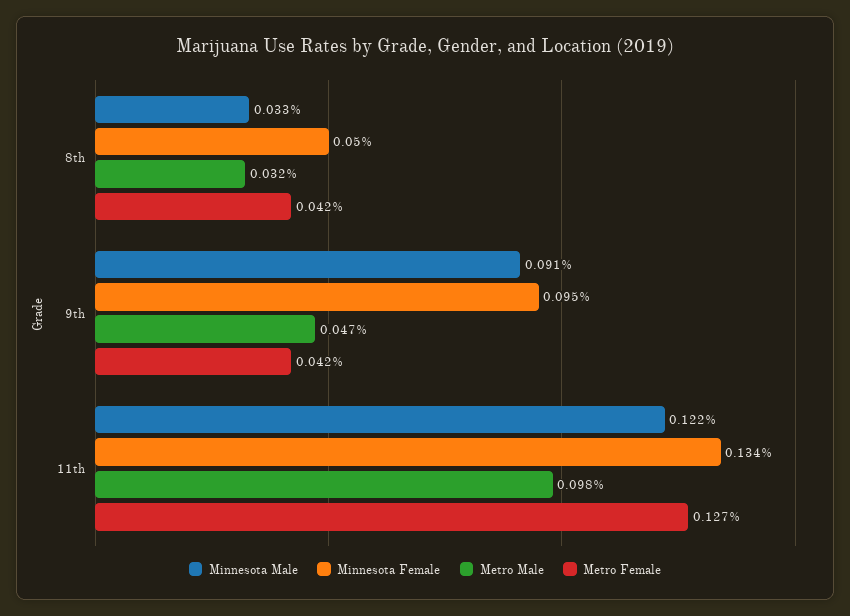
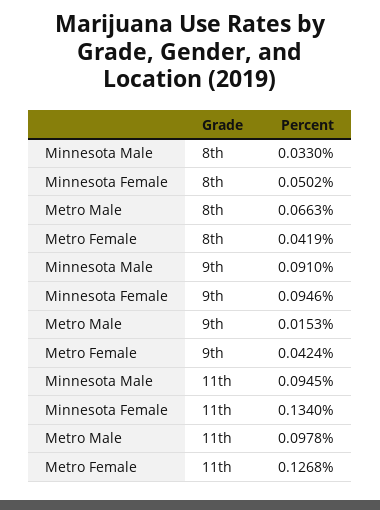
  {
    "Minnesota Male": {
      "8th": 0.033,
      "9th": 0.091,
-     "11th": 0.122
+     "11th": 0.0945
    },
    "Minnesota Female": {
      "8th": 0.0502,
      "9th": 0.0946,
      "11th": 0.134
    },
    "Metro Male": {
-     "8th": 0.032,
+     "8th": 0.0663,
-     "9th": 0.047,
+     "9th": 0.0153,
      "11th": 0.0978
    },
    "Metro Female": {
      "8th": 0.0419,
      "9th": 0.0424,
      "11th": 0.1268
    }
  }

